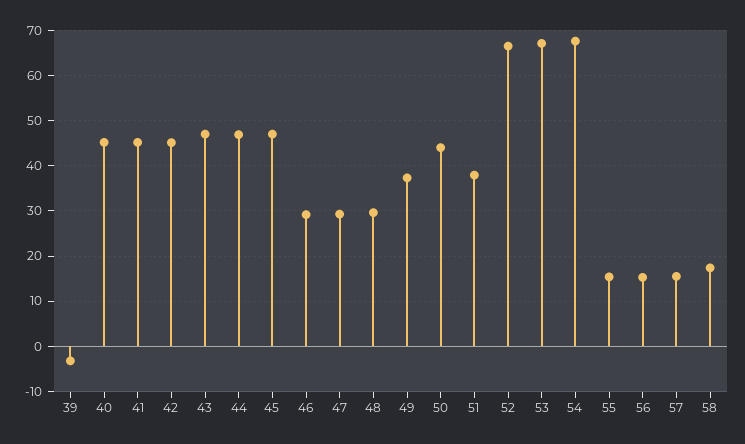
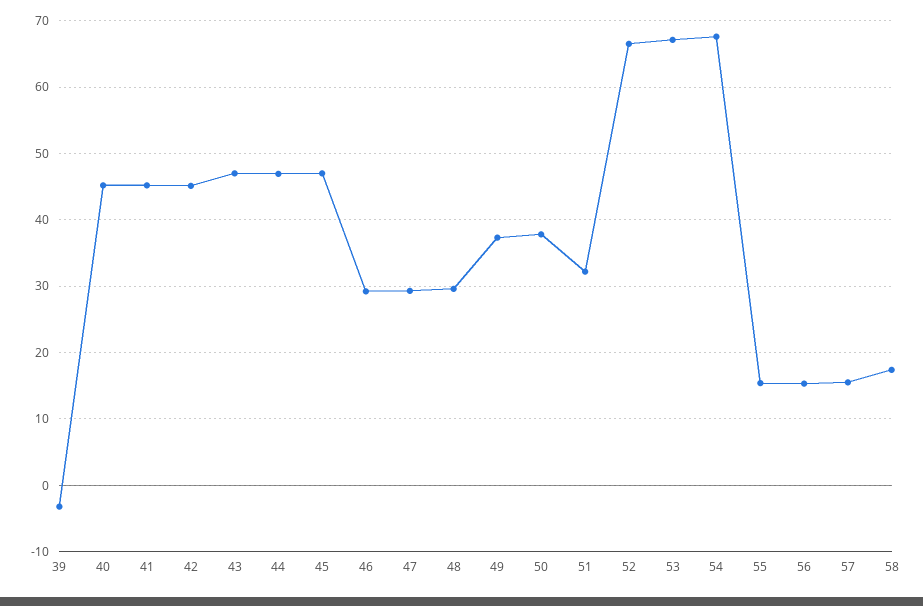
  {
    "39": -3,
    "40": 45,
    "41": 45,
    "42": 45,
    "43": 47,
    "44": 47,
    "45": 47,
    "46": 29,
    "47": 29,
    "48": 30,
    "49": 37,
-   "50": 44,
+   "50": 38,
-   "51": 38,
+   "51": 32,
    "52": 67,
    "53": 67,
    "54": 68,
    "55": 15,
    "56": 15,
    "57": 16,
    "58": 17
  }

